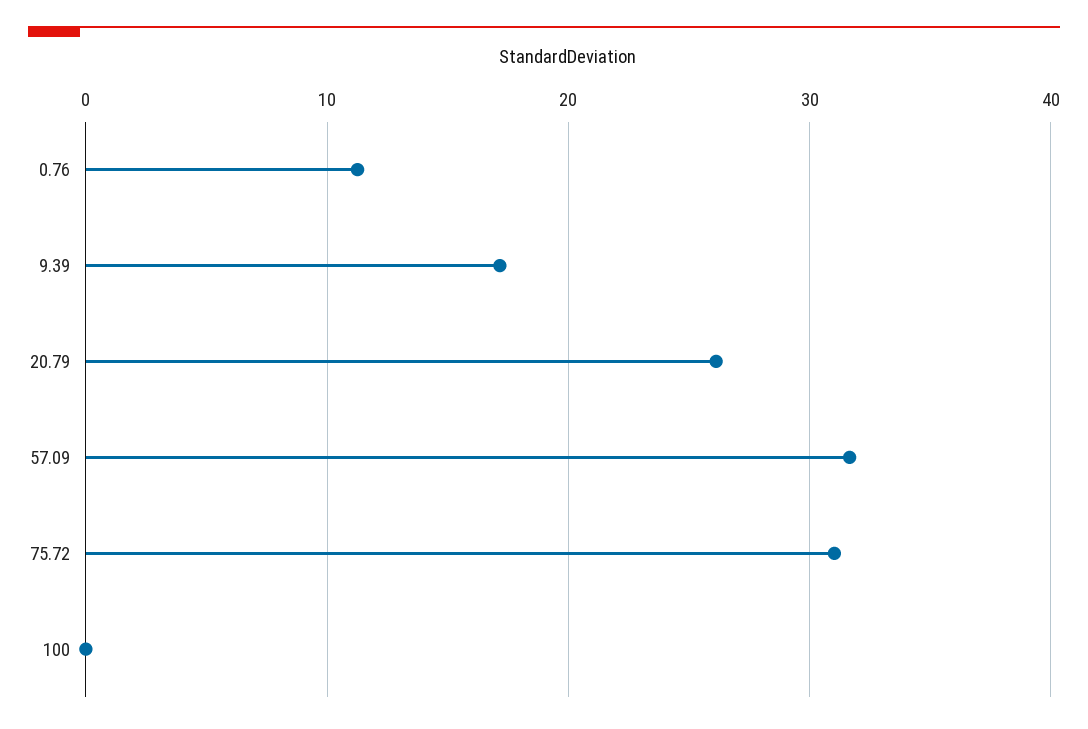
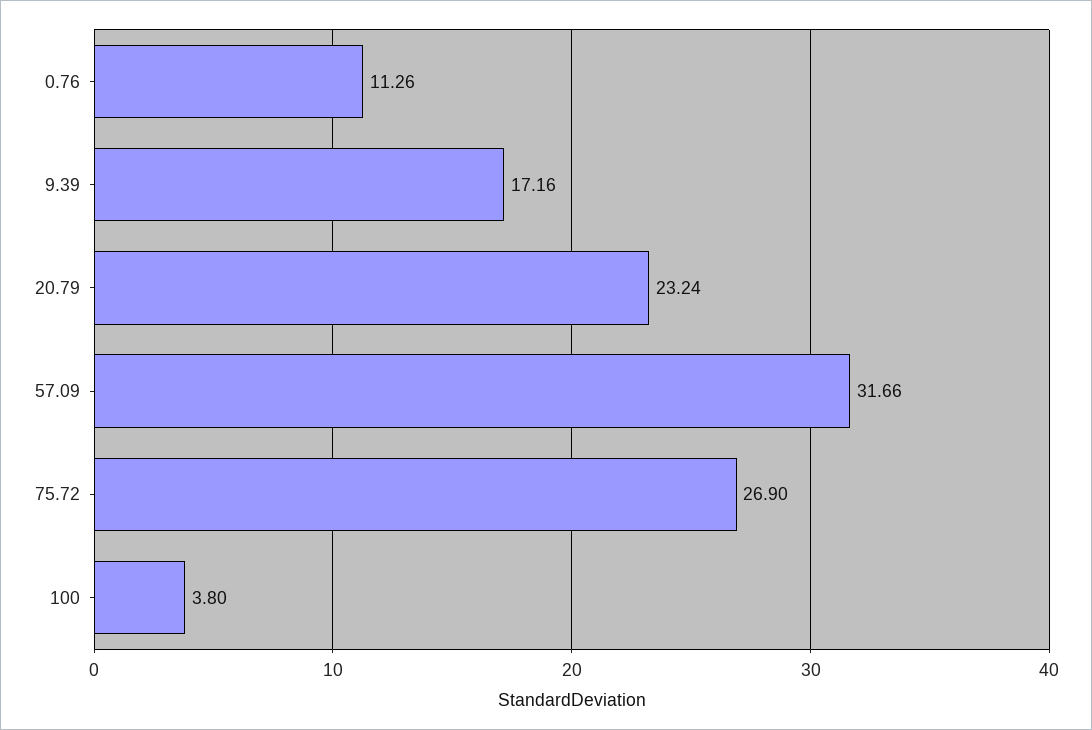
  {
    "0.76": 11.26,
    "9.39": 17.16,
-   "20.79": 26,
+   "20.79": 23.24,
    "57.09": 31.66,
-   "75.72": 31,
+   "75.72": 26.9,
-   "100": 0
+   "100": 3.8
  }

